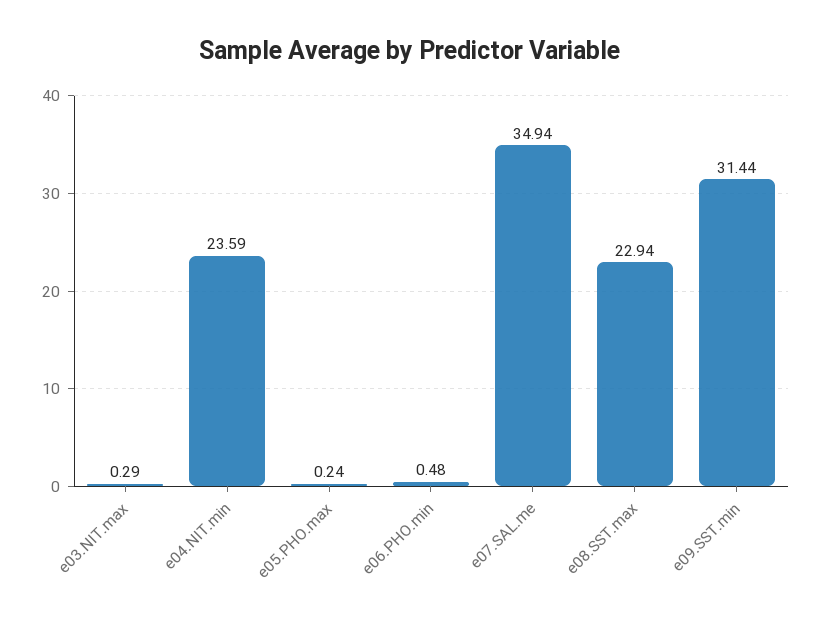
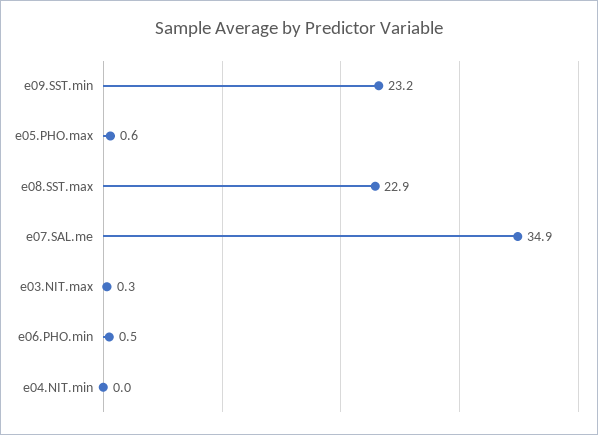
  {
    "e03.NIT.max": 0.29,
-   "e04.NIT.min": 23.59,
+   "e04.NIT.min": 0,
-   "e05.PHO.max": 0.24,
+   "e05.PHO.max": 0.6,
    "e06.PHO.min": 0.48,
    "e07.SAL.me": 34.94,
    "e08.SST.max": 22.94,
-   "e09.SST.min": 31.44
+   "e09.SST.min": 23.2
  }

